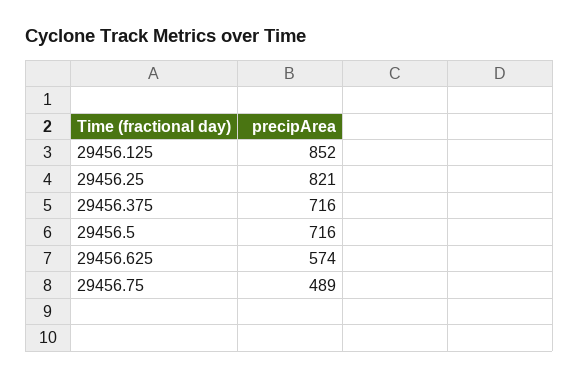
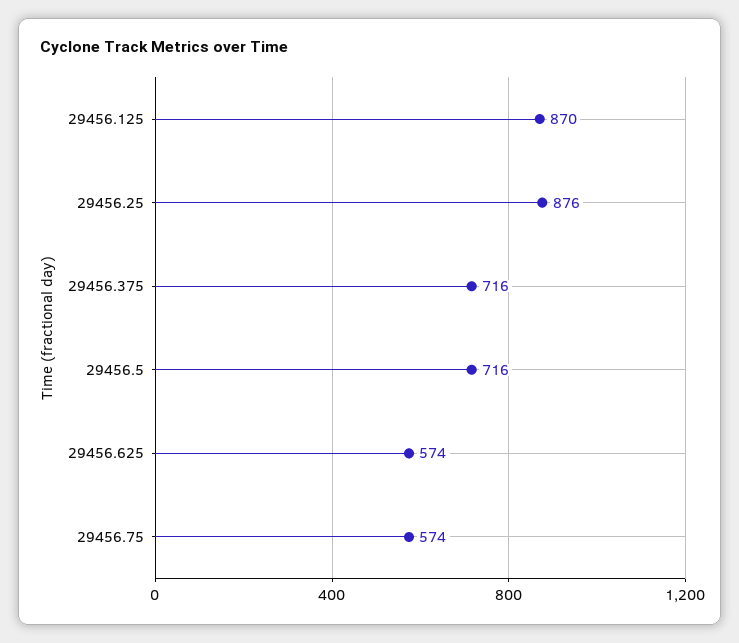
  {
-   "29456.125": 852,
+   "29456.125": 870,
-   "29456.25": 821,
+   "29456.25": 876,
    "29456.375": 716,
    "29456.5": 716,
    "29456.625": 574,
-   "29456.75": 489
+   "29456.75": 574
  }

